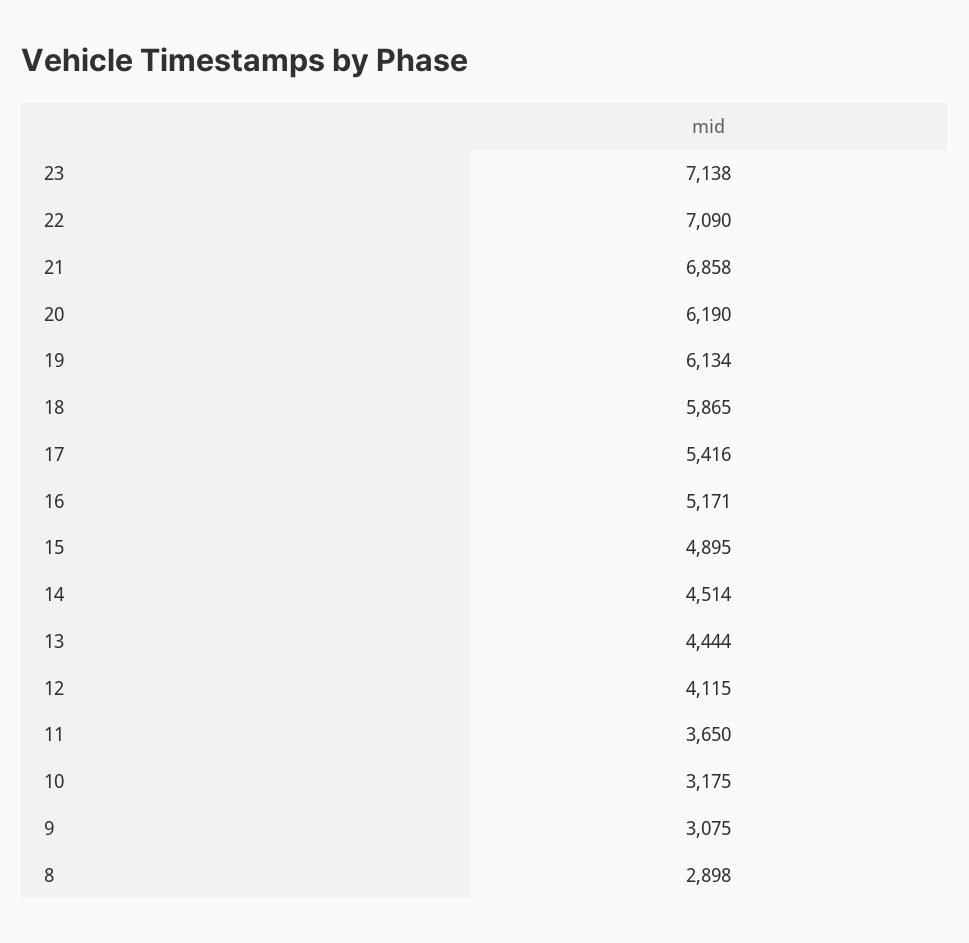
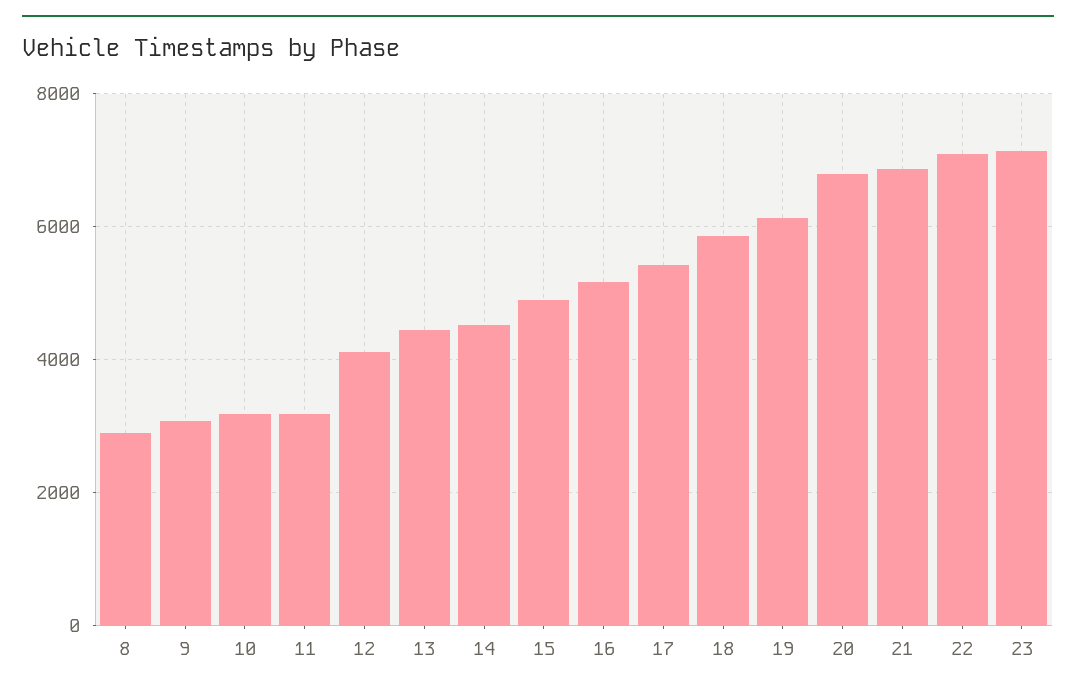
  {
    "23": 7138,
    "22": 7090,
    "21": 6858,
-   "20": 6190,
+   "20": 6800,
    "19": 6134,
    "18": 5865,
    "17": 5416,
    "16": 5171,
    "15": 4895,
    "14": 4514,
    "13": 4444,
    "12": 4115,
-   "11": 3650,
+   "11": 3200,
    "10": 3175,
    "9": 3075,
    "8": 2898
  }

